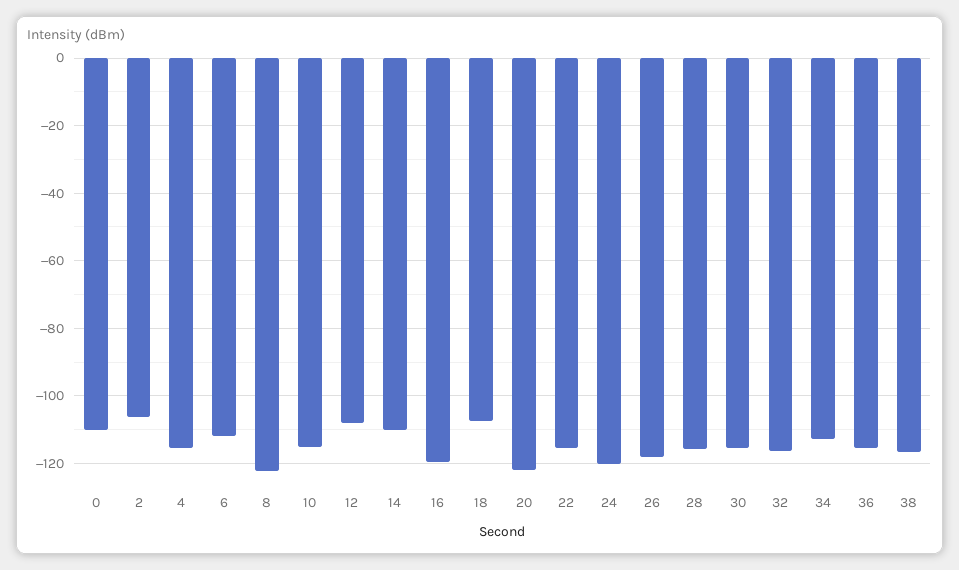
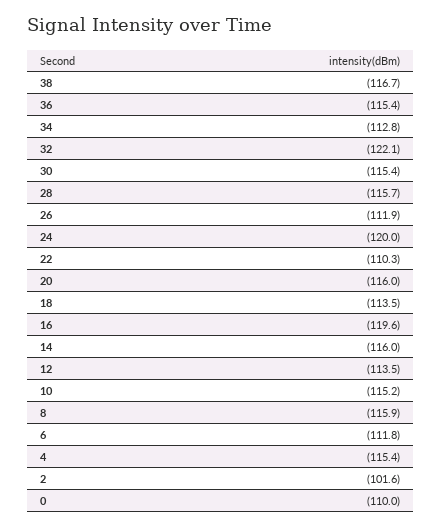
  {
    "0": -110,
-   "2": -106,
+   "2": -101.6,
    "4": -115.4,
    "6": -111.8,
-   "8": -122,
+   "8": -115.9,
    "10": -115.2,
-   "12": -108,
+   "12": -113.5,
-   "14": -110,
+   "14": -116,
    "16": -119.6,
-   "18": -108,
+   "18": -113.5,
-   "20": -122,
+   "20": -116,
-   "22": -116,
+   "22": -110.3,
    "24": -120,
-   "26": -118,
+   "26": -111.9,
    "28": -115.7,
    "30": -115.4,
-   "32": -116,
+   "32": -122.1,
    "34": -112.8,
    "36": -115.4,
    "38": -116.7
  }

